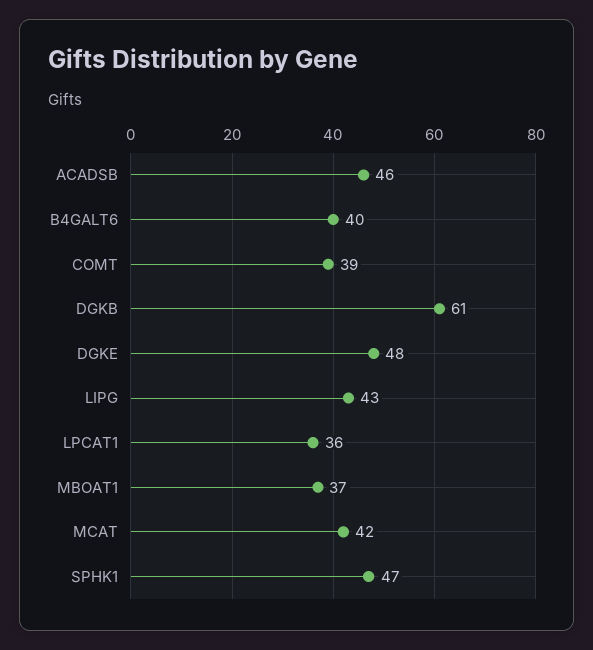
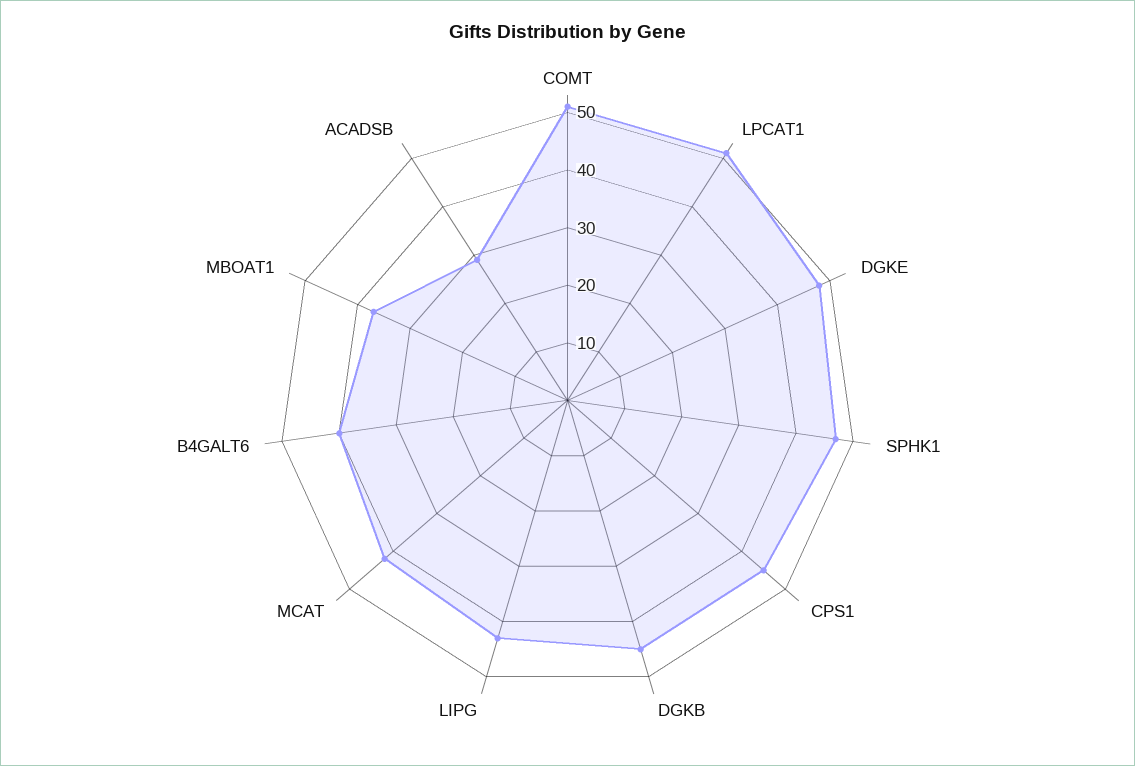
  {
-   "ACADSB": 46,
+   "ACADSB": 30,
    "B4GALT6": 40,
-   "COMT": 39,
+   "COMT": 50,
-   "DGKB": 61,
+   "DGKB": 45,
    "DGKE": 48,
    "LIPG": 43,
-   "LPCAT1": 36,
+   "LPCAT1": 50,
    "MBOAT1": 37,
    "MCAT": 42,
-   "SPHK1": 47
+   "SPHK1": 47,
+   "CPS1": 45
  }

